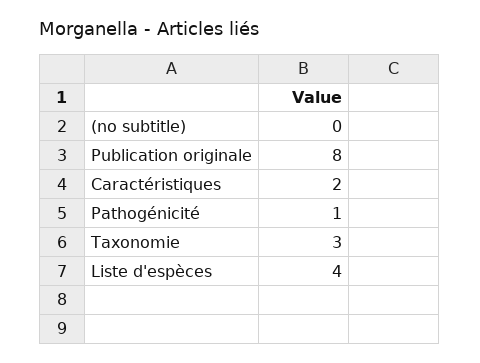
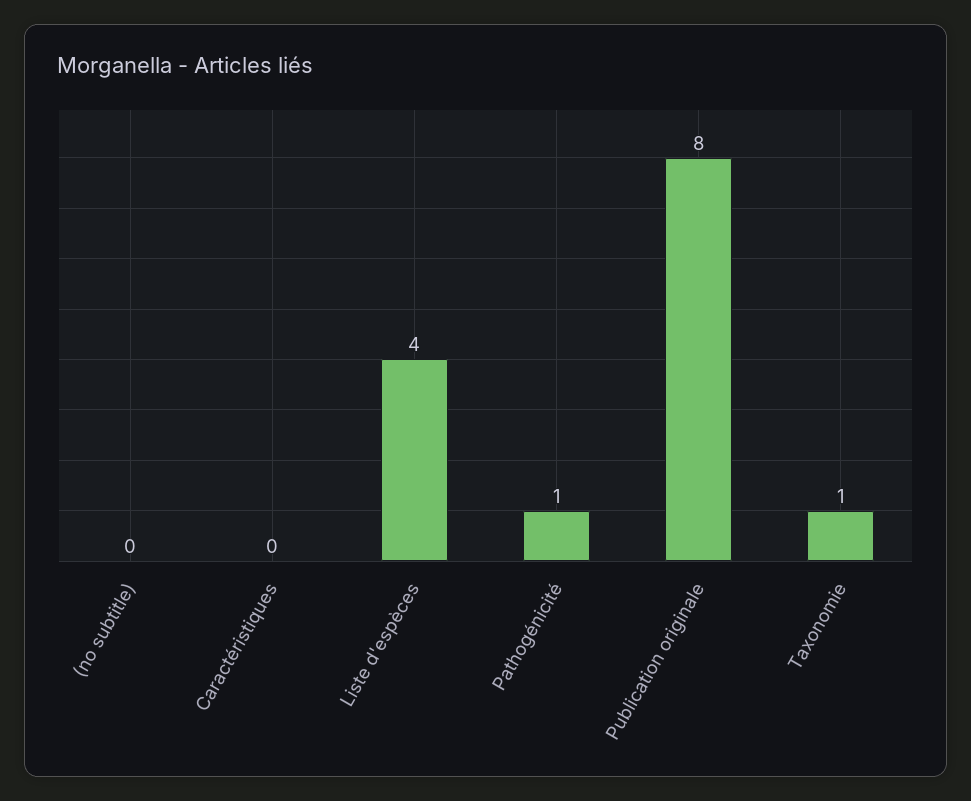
  {
    "(no subtitle)": 0,
    "Publication originale": 8,
-   "Caractéristiques": 2,
+   "Caractéristiques": 0,
    "Pathogénicité": 1,
-   "Taxonomie": 3,
+   "Taxonomie": 1,
    "Liste d'espèces": 4
  }

